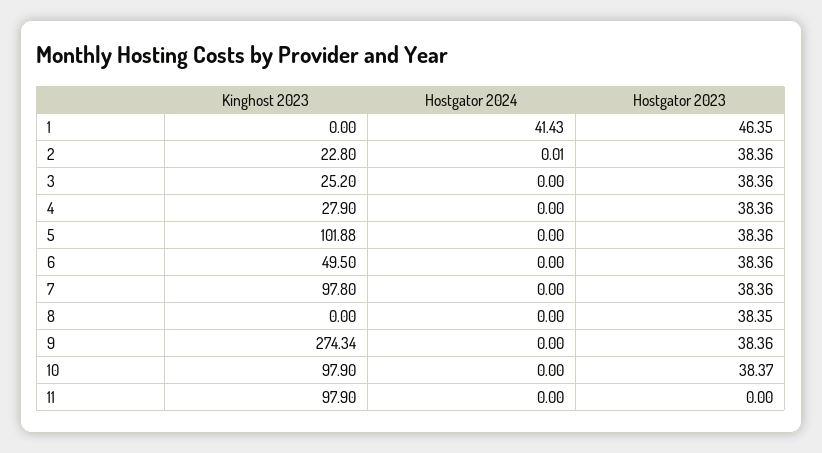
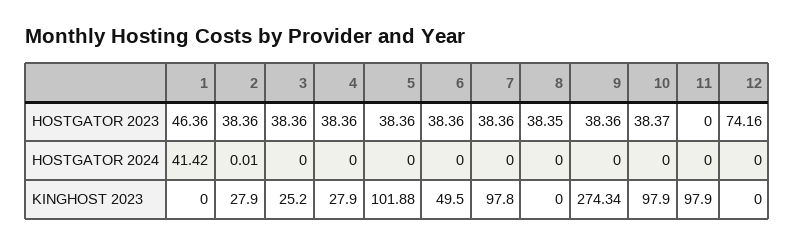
  {
    "Kinghost 2023": {
      "1": 0,
-     "2": 22.8,
+     "2": 27.9,
      "3": 25.2,
      "4": 27.9,
      "5": 101.88,
      "6": 49.5,
      "7": 97.8,
      "8": 0,
      "9": 274.34,
      "10": 97.9,
-     "11": 97.9
+     "11": 97.9,
+     "12": 0
    },
    "Hostgator 2024": {
-     "1": 41.43,
+     "1": 41.42,
      "2": 0.01,
      "3": 0,
      "4": 0,
      "5": 0,
      "6": 0,
      "7": 0,
      "8": 0,
      "9": 0,
      "10": 0,
-     "11": 0
+     "11": 0,
+     "12": 0
    },
    "Hostgator 2023": {
-     "1": 46.35,
+     "1": 46.36,
      "2": 38.36,
      "3": 38.36,
      "4": 38.36,
      "5": 38.36,
      "6": 38.36,
      "7": 38.36,
      "8": 38.35,
      "9": 38.36,
      "10": 38.37,
-     "11": 0
+     "11": 0,
+     "12": 74.16
    }
  }

